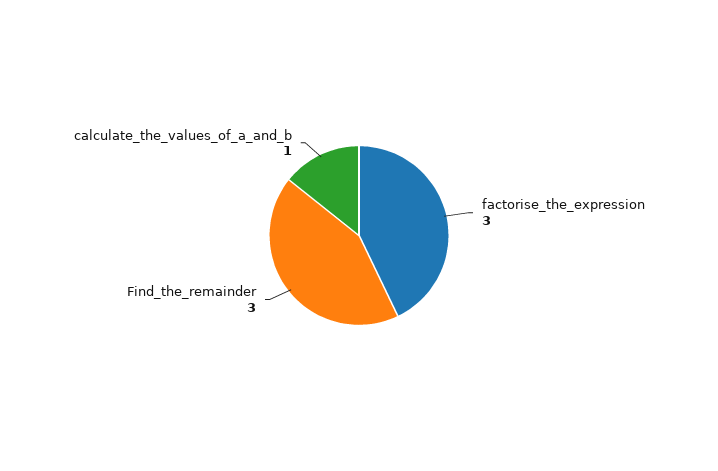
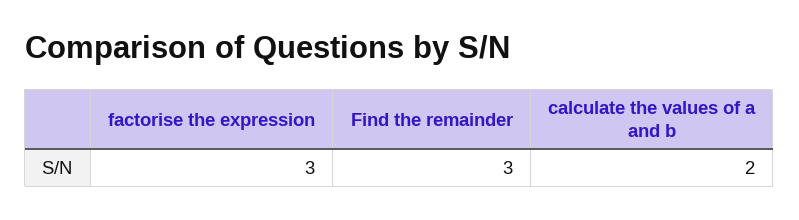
  {
    "factorise_the_expression": 3,
    "Find_the_remainder": 3,
-   "calculate_the_values_of_a_and_b": 1
+   "calculate_the_values_of_a_and_b": 2
  }

